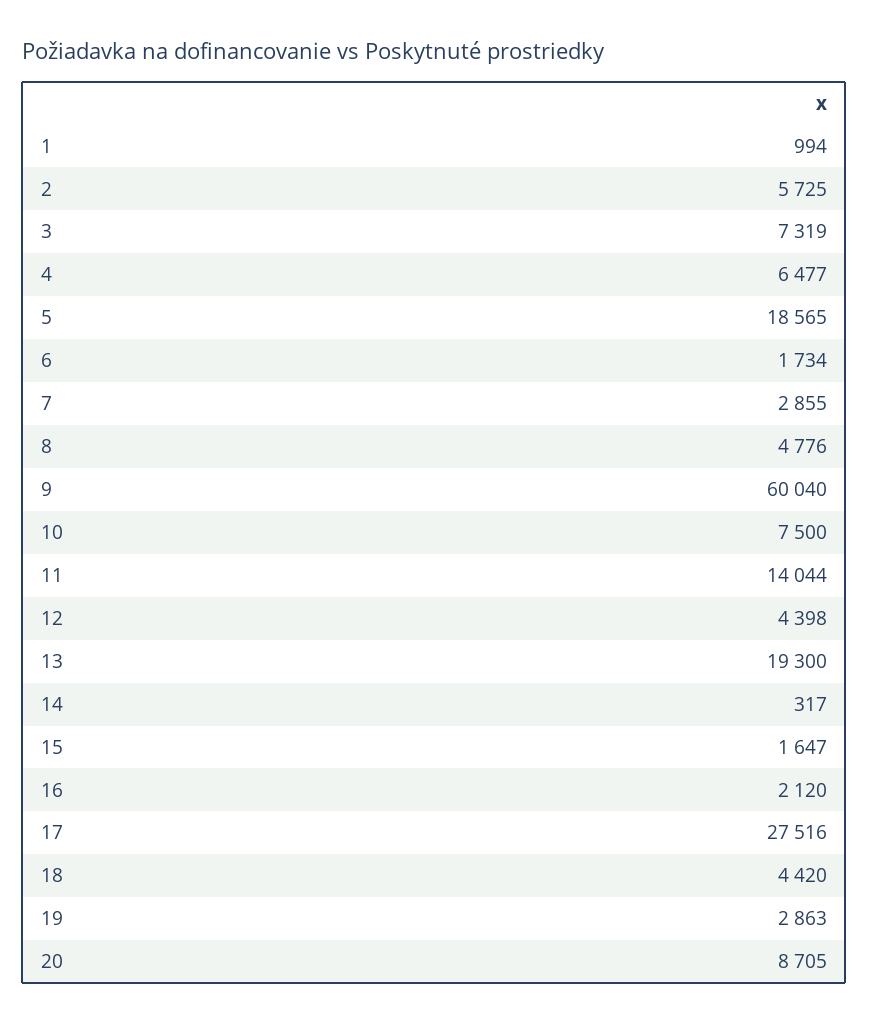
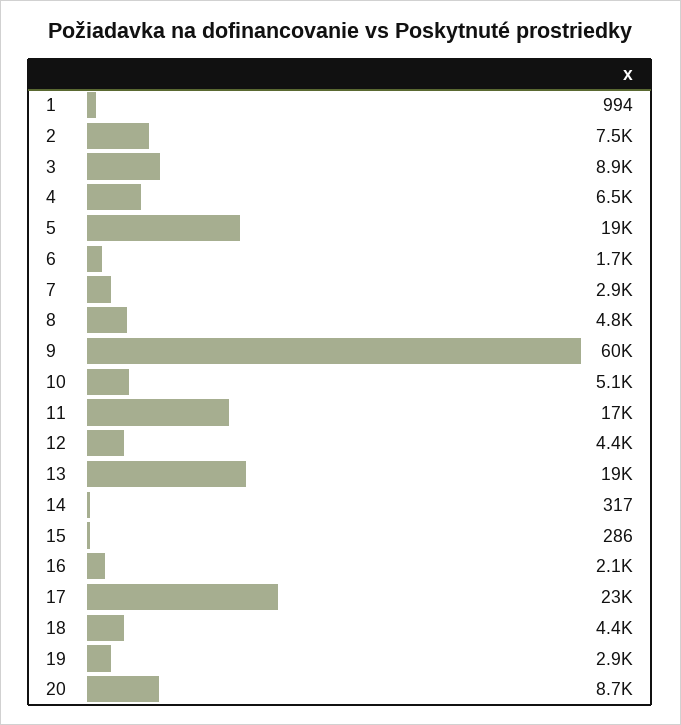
  {
    "1": 994,
-   "2": 5725,
+   "2": 7500,
-   "3": 7319,
+   "3": 8900,
    "4": 6477,
    "5": 18565,
    "6": 1734,
    "7": 2855,
    "8": 4776,
    "9": 60040,
-   "10": 7500,
+   "10": 5100,
-   "11": 14044,
+   "11": 17000,
    "12": 4398,
    "13": 19300,
    "14": 317,
-   "15": 1647,
+   "15": 286,
    "16": 2120,
-   "17": 27516,
+   "17": 23000,
    "18": 4420,
    "19": 2863,
    "20": 8705
  }

